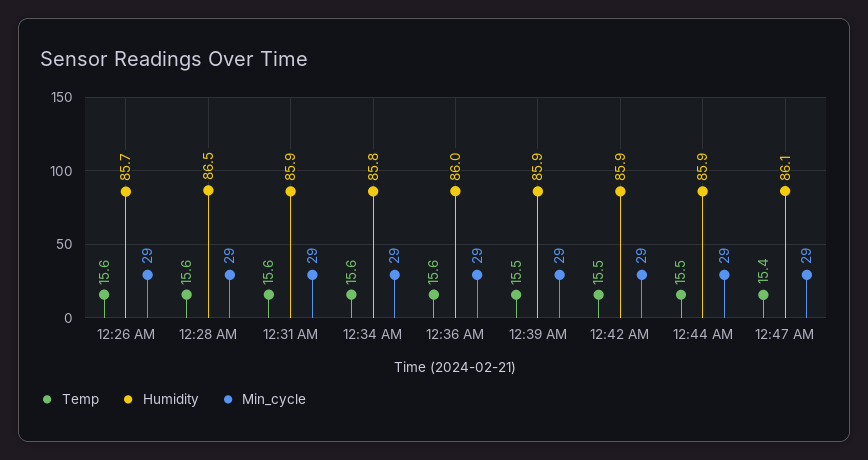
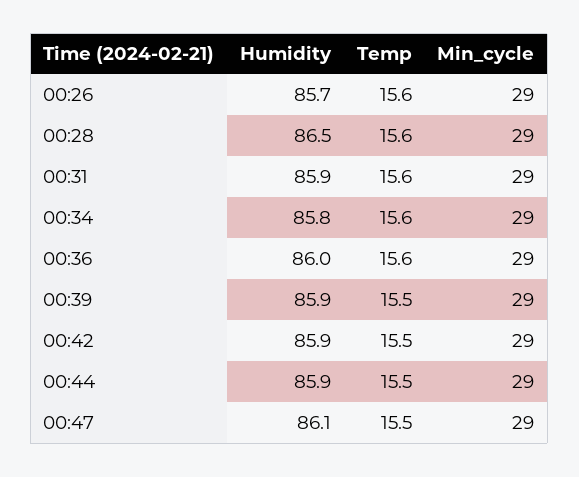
  {
    "Temp": {
      "12:26 AM": 15.6,
      "12:28 AM": 15.6,
      "12:31 AM": 15.6,
      "12:34 AM": 15.6,
      "12:36 AM": 15.6,
      "12:39 AM": 15.5,
      "12:42 AM": 15.5,
      "12:44 AM": 15.5,
-     "12:47 AM": 15.4
+     "12:47 AM": 15.5
    },
    "Humidity": {
      "12:26 AM": 85.7,
      "12:28 AM": 86.5,
      "12:31 AM": 85.9,
      "12:34 AM": 85.8,
      "12:36 AM": 86,
      "12:39 AM": 85.9,
      "12:42 AM": 85.9,
      "12:44 AM": 85.9,
      "12:47 AM": 86.1
    },
    "Min_cycle": {
      "12:26 AM": 29,
      "12:28 AM": 29,
      "12:31 AM": 29,
      "12:34 AM": 29,
      "12:36 AM": 29,
      "12:39 AM": 29,
      "12:42 AM": 29,
      "12:44 AM": 29,
      "12:47 AM": 29
    }
  }

